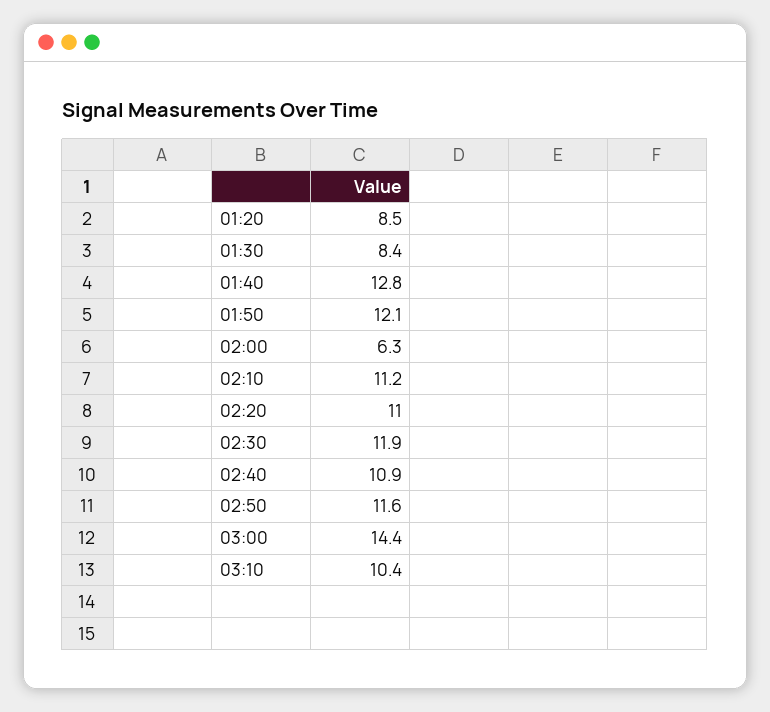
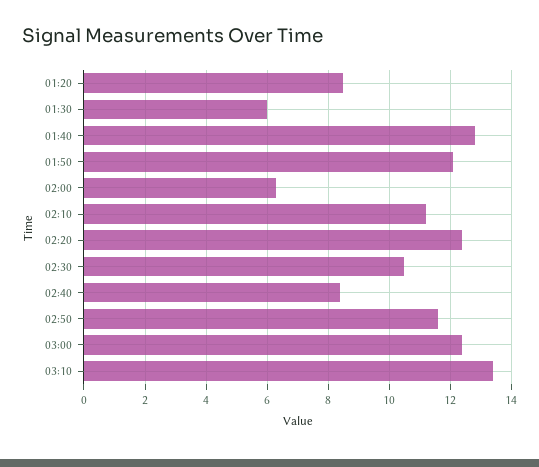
  {
    "01:20": 8.5,
-   "01:30": 8.4,
+   "01:30": 6,
    "01:40": 12.8,
    "01:50": 12.1,
    "02:00": 6.3,
    "02:10": 11.2,
-   "02:20": 11,
+   "02:20": 12.5,
-   "02:30": 11.9,
+   "02:30": 10.5,
-   "02:40": 10.9,
+   "02:40": 8.5,
    "02:50": 11.6,
-   "03:00": 14.4,
+   "03:00": 12.5,
-   "03:10": 10.4
+   "03:10": 13.5
  }

